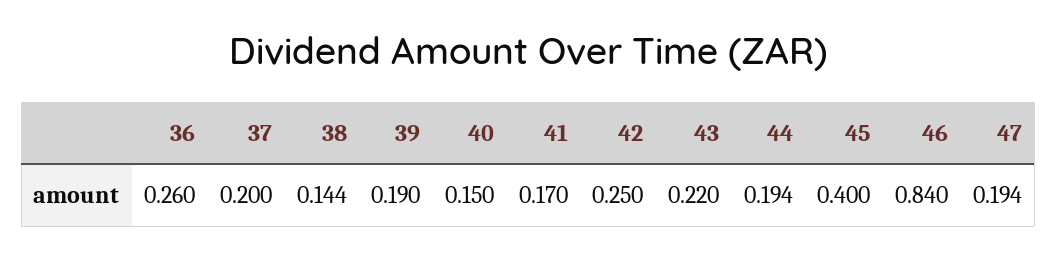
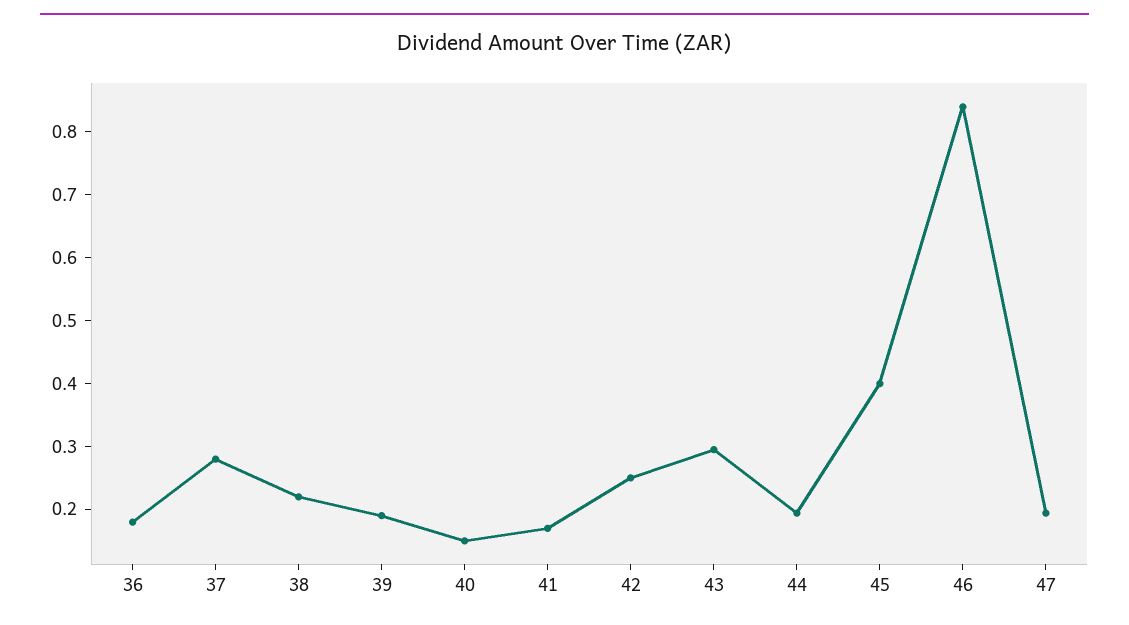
  {
-   "36": 0.26,
+   "36": 0.18,
-   "37": 0.2,
+   "37": 0.28,
-   "38": 0.144,
+   "38": 0.22,
    "39": 0.19,
    "40": 0.15,
    "41": 0.17,
    "42": 0.25,
-   "43": 0.22,
+   "43": 0.3,
    "44": 0.194,
    "45": 0.4,
    "46": 0.84,
    "47": 0.194
  }

